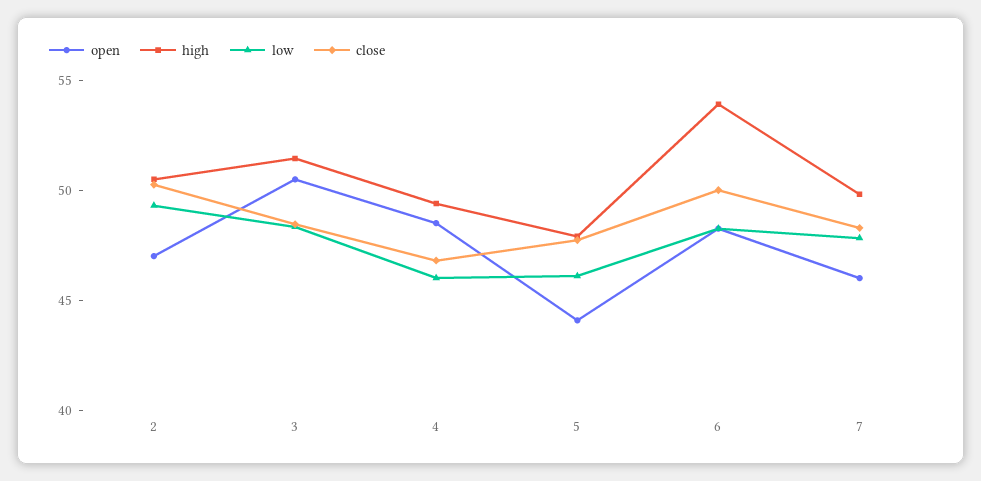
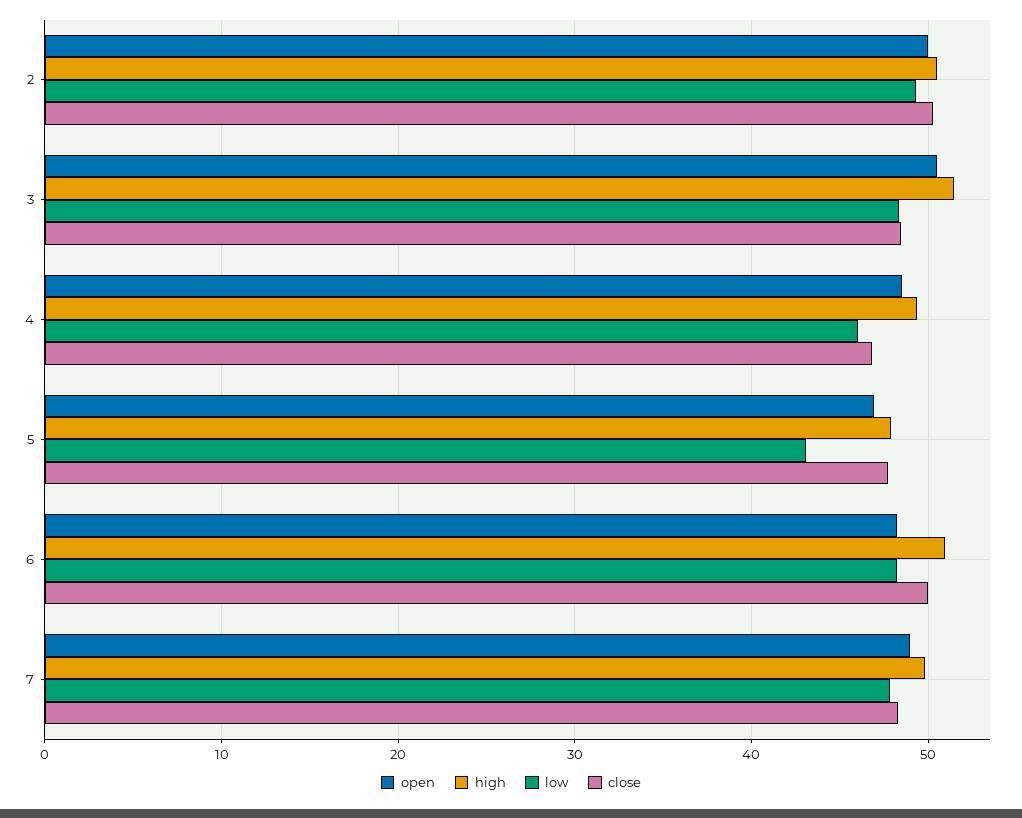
  {
    "open": {
-     "2": 47,
+     "2": 50,
      "3": 50,
      "4": 49,
-     "5": 44,
+     "5": 47,
      "6": 48,
-     "7": 46
+     "7": 49
    },
    "high": {
      "2": 50,
      "3": 51,
      "4": 49,
      "5": 48,
-     "6": 54,
+     "6": 51,
      "7": 50
    },
    "low": {
      "2": 49,
      "3": 48,
      "4": 46,
-     "5": 46,
+     "5": 43,
      "6": 48,
      "7": 48
    },
    "close": {
      "2": 50,
      "3": 48,
      "4": 47,
      "5": 48,
      "6": 50,
      "7": 48
    }
  }

